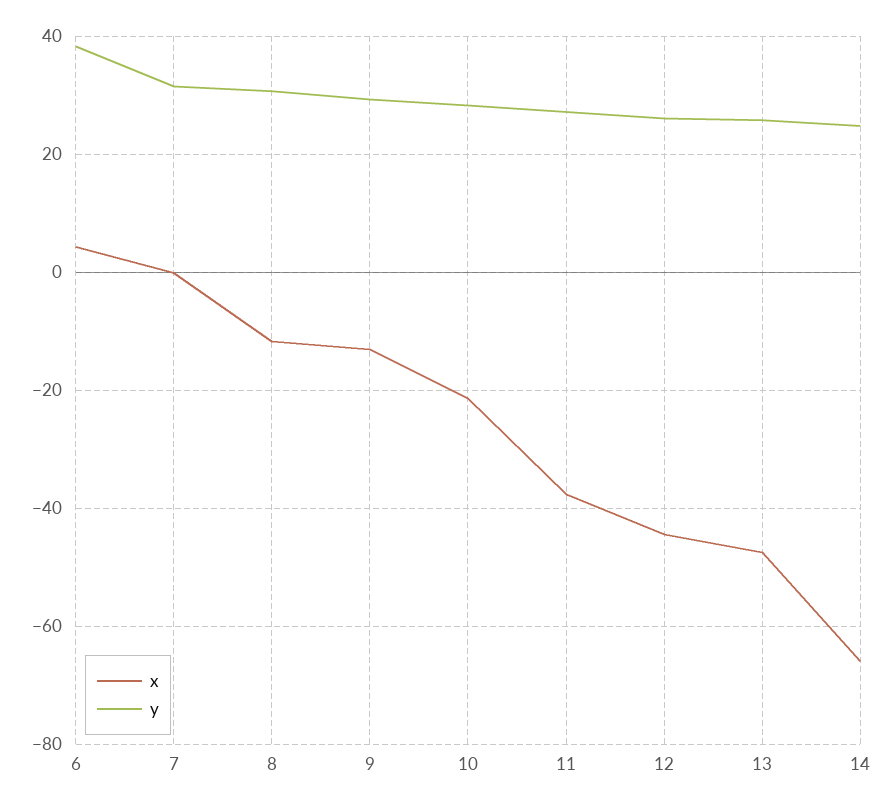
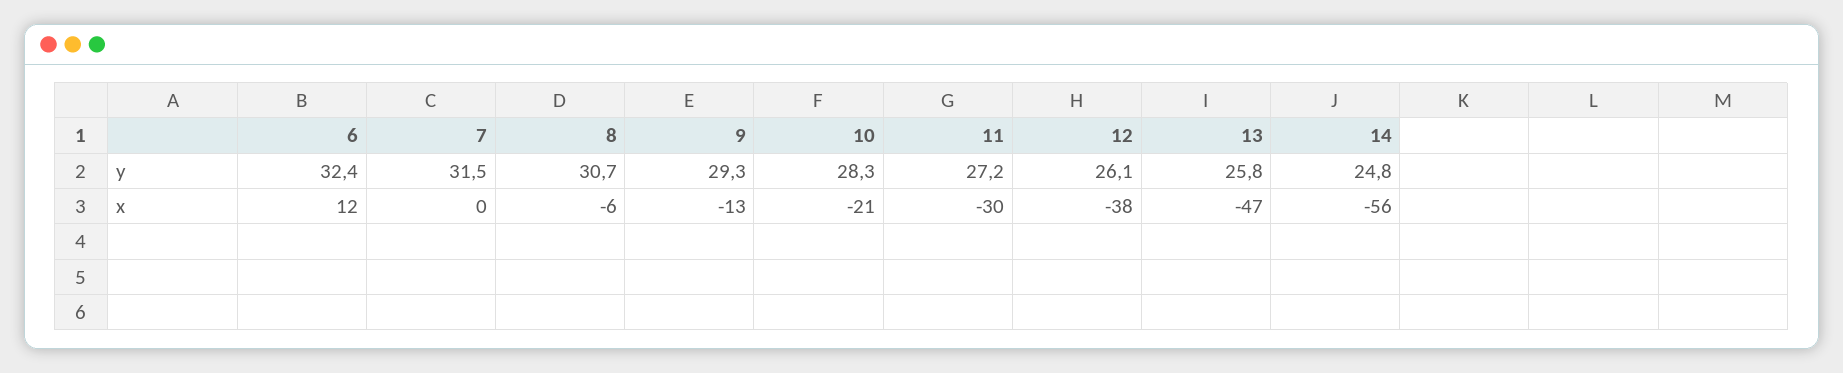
  {
    "x": {
-     "6": 4,
+     "6": 12,
      "7": 0,
-     "8": -12,
+     "8": -6,
      "9": -13,
      "10": -21,
-     "11": -38,
+     "11": -30,
-     "12": -44,
+     "12": -38,
      "13": -47,
-     "14": -66
+     "14": -56
    },
    "y": {
-     "6": 38,
+     "6": 32.4,
      "7": 31.5,
      "8": 30.7,
      "9": 29.3,
      "10": 28.3,
      "11": 27.2,
      "12": 26.1,
      "13": 25.8,
      "14": 24.8
    }
  }

